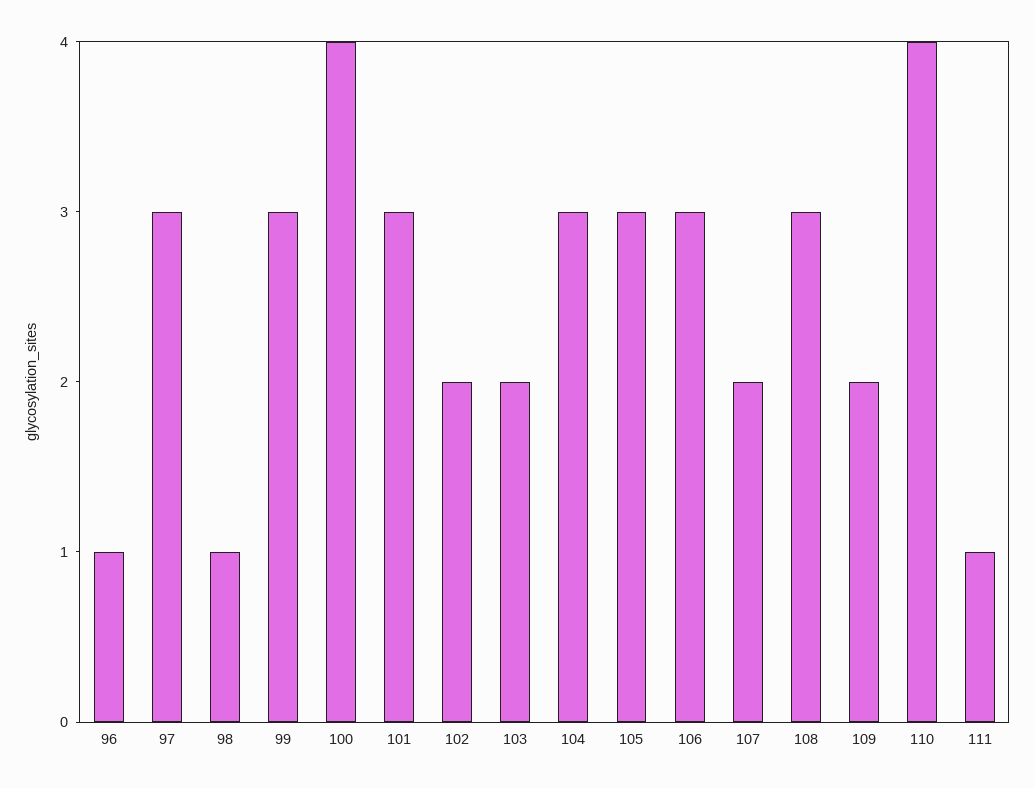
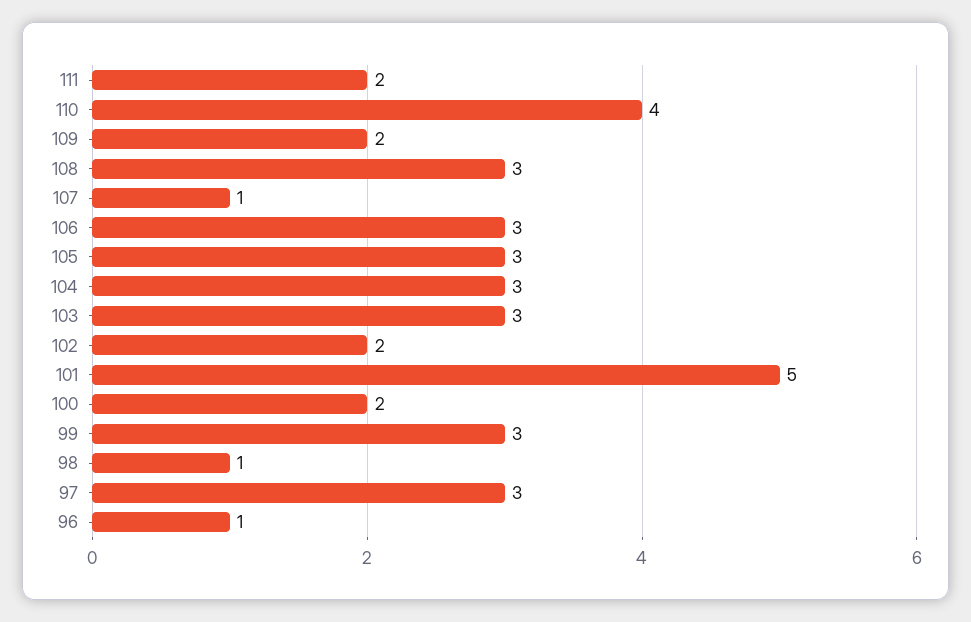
  {
    "96": 1,
    "97": 3,
    "98": 1,
    "99": 3,
-   "100": 4,
+   "100": 2,
-   "101": 3,
+   "101": 5,
    "102": 2,
-   "103": 2,
+   "103": 3,
    "104": 3,
    "105": 3,
    "106": 3,
-   "107": 2,
+   "107": 1,
    "108": 3,
    "109": 2,
    "110": 4,
-   "111": 1
+   "111": 2
  }

